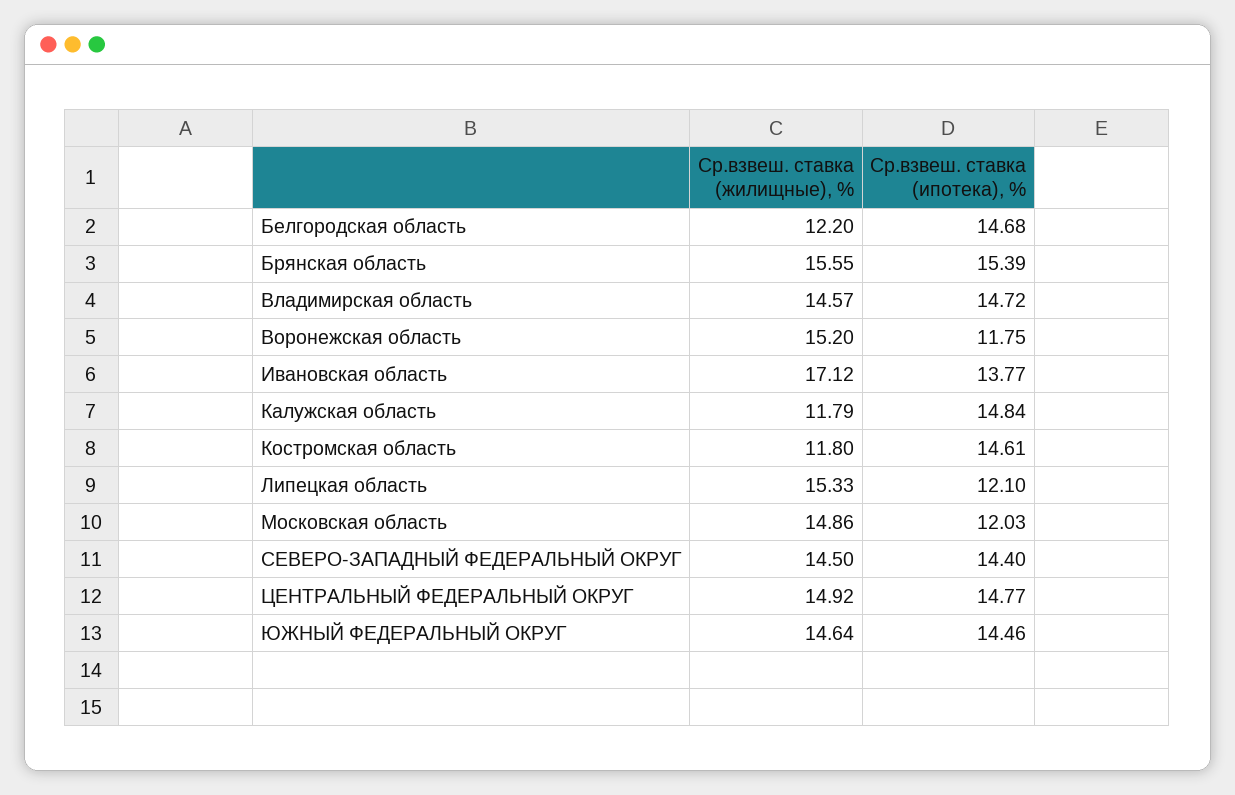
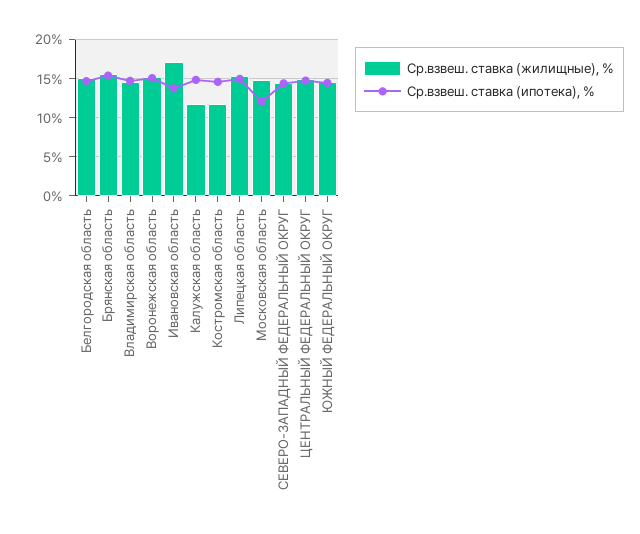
  {
    "Ср.взвеш. ставка (жилищные), %": {
-     "Белгородская область": 12.2,
+     "Белгородская область": 15,
      "Брянская область": 15.55,
      "Владимирская область": 14.57,
      "Воронежская область": 15.2,
      "Ивановская область": 17.12,
      "Калужская область": 11.79,
      "Костромская область": 11.8,
      "Липецкая область": 15.33,
      "Московская область": 14.86,
      "СЕВЕРО-ЗАПАДНЫЙ ФЕДЕРАЛЬНЫЙ ОКРУГ": 14.5,
      "ЦЕНТРАЛЬНЫЙ ФЕДЕРАЛЬНЫЙ ОКРУГ": 14.92,
      "ЮЖНЫЙ ФЕДЕРАЛЬНЫЙ ОКРУГ": 14.64
    },
    "Ср.взвеш. ставка (ипотека), %": {
      "Белгородская область": 14.68,
      "Брянская область": 15.39,
      "Владимирская область": 14.72,
-     "Воронежская область": 11.75,
+     "Воронежская область": 15,
      "Ивановская область": 13.77,
      "Калужская область": 14.84,
      "Костромская область": 14.61,
-     "Липецкая область": 12.1,
+     "Липецкая область": 15,
      "Московская область": 12.03,
      "СЕВЕРО-ЗАПАДНЫЙ ФЕДЕРАЛЬНЫЙ ОКРУГ": 14.4,
      "ЦЕНТРАЛЬНЫЙ ФЕДЕРАЛЬНЫЙ ОКРУГ": 14.77,
      "ЮЖНЫЙ ФЕДЕРАЛЬНЫЙ ОКРУГ": 14.46
    }
  }

